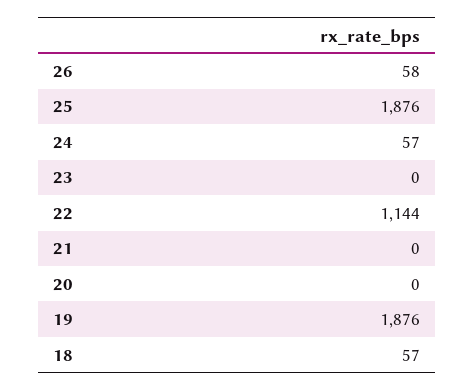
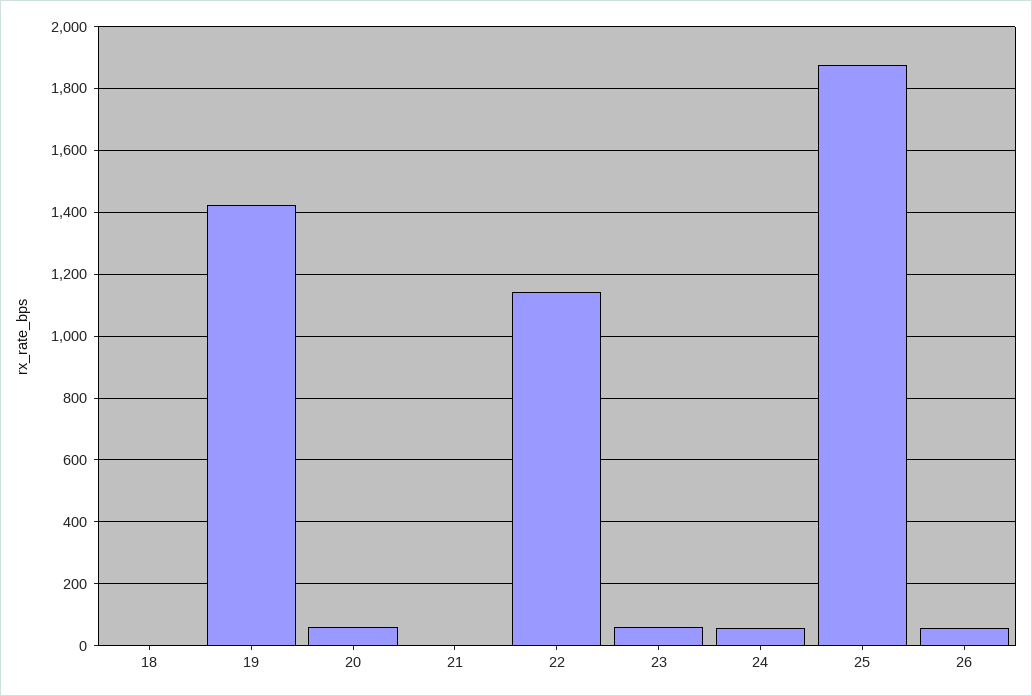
  {
    "26": 58,
    "25": 1876,
    "24": 57,
-   "23": 0,
+   "23": 60,
    "22": 1144,
    "21": 0,
-   "20": 0,
+   "20": 60,
-   "19": 1876,
+   "19": 1420,
-   "18": 57
+   "18": 0
  }

